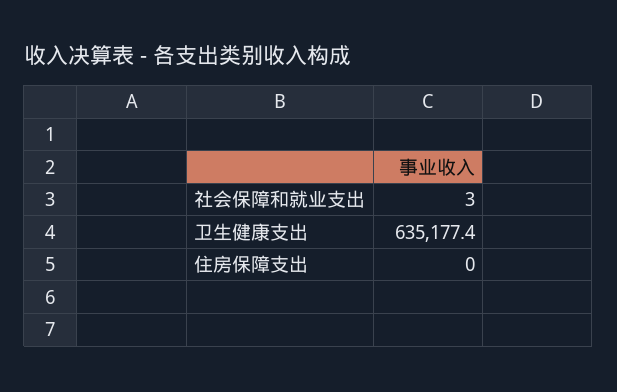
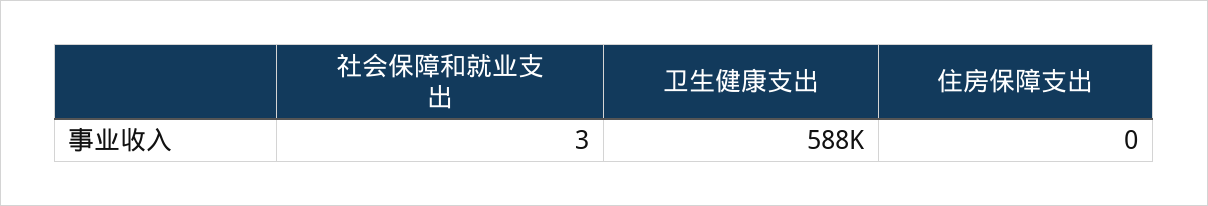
  {
    "社会保障和就业支出": 3,
-   "卫生健康支出": 635177.4,
+   "卫生健康支出": 588000,
    "住房保障支出": 0
  }

